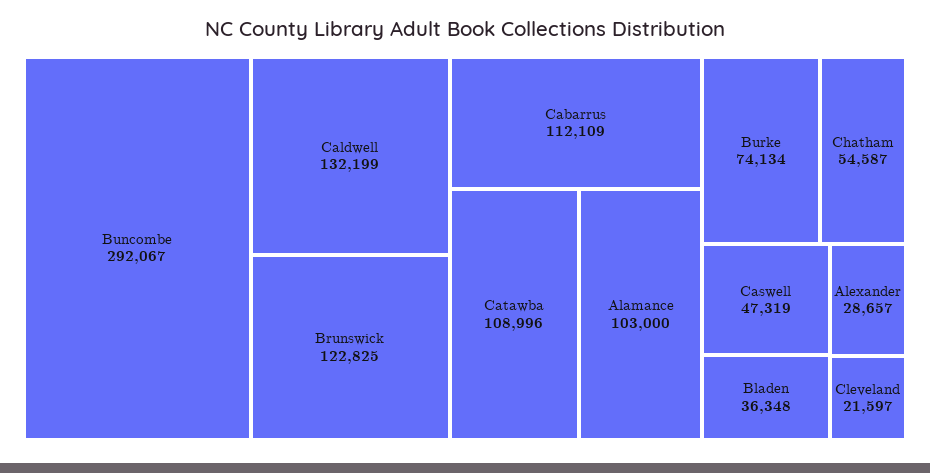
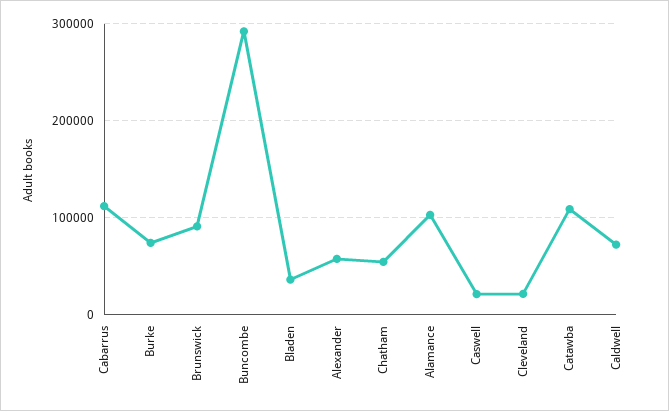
  {
    "Buncombe": 292067,
-   "Caldwell": 132199,
+   "Caldwell": 70000,
-   "Brunswick": 122825,
+   "Brunswick": 90000,
    "Cabarrus": 112109,
    "Catawba": 108996,
    "Alamance": 103000,
    "Burke": 74134,
    "Chatham": 54587,
-   "Caswell": 47319,
+   "Caswell": 20000,
    "Bladen": 36348,
-   "Alexander": 28657,
+   "Alexander": 60000,
    "Cleveland": 21597
  }

